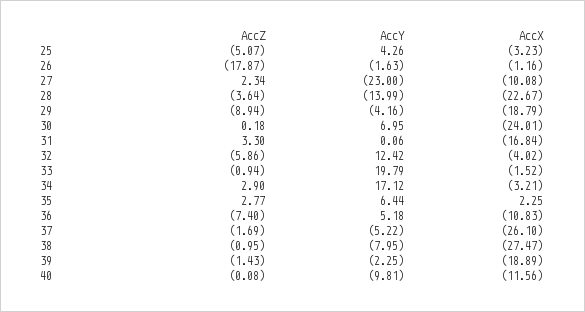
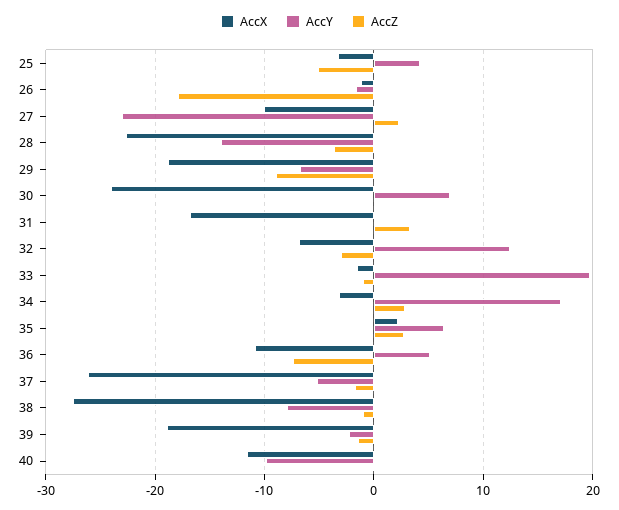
  {
    "AccZ": {
      "25": -5.07,
      "26": -17.87,
      "27": 2.34,
      "28": -3.64,
      "29": -8.94,
      "30": 0.18,
      "31": 3.3,
-     "32": -5.86,
+     "32": -3,
      "33": -0.94,
      "34": 2.9,
      "35": 2.77,
      "36": -7.4,
      "37": -1.69,
      "38": -0.95,
      "39": -1.43,
      "40": -0.08
    },
    "AccY": {
      "25": 4.26,
      "26": -1.63,
      "27": -23,
      "28": -13.99,
-     "29": -4.16,
+     "29": -7,
      "30": 6.95,
      "31": 0.06,
      "32": 12.42,
      "33": 19.79,
      "34": 17.12,
      "35": 6.44,
      "36": 5.18,
      "37": -5.22,
      "38": -7.95,
      "39": -2.25,
      "40": -9.81
    },
    "AccX": {
      "25": -3.23,
      "26": -1.16,
      "27": -10.08,
      "28": -22.67,
      "29": -18.79,
      "30": -24.01,
      "31": -16.84,
-     "32": -4.02,
+     "32": -7,
      "33": -1.52,
      "34": -3.21,
      "35": 2.25,
      "36": -10.83,
      "37": -26.1,
      "38": -27.47,
      "39": -18.89,
      "40": -11.56
    }
  }

